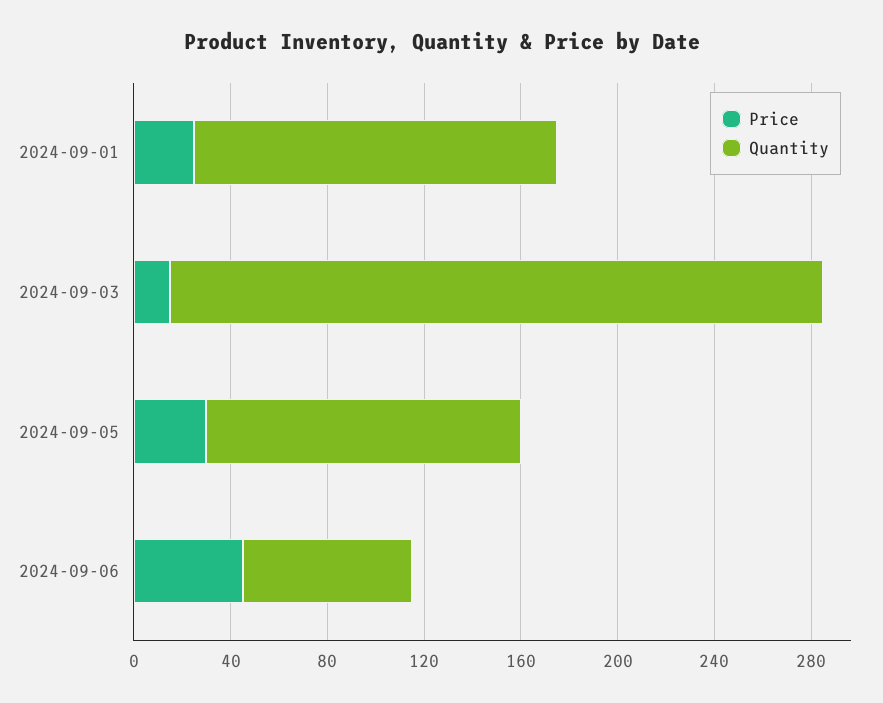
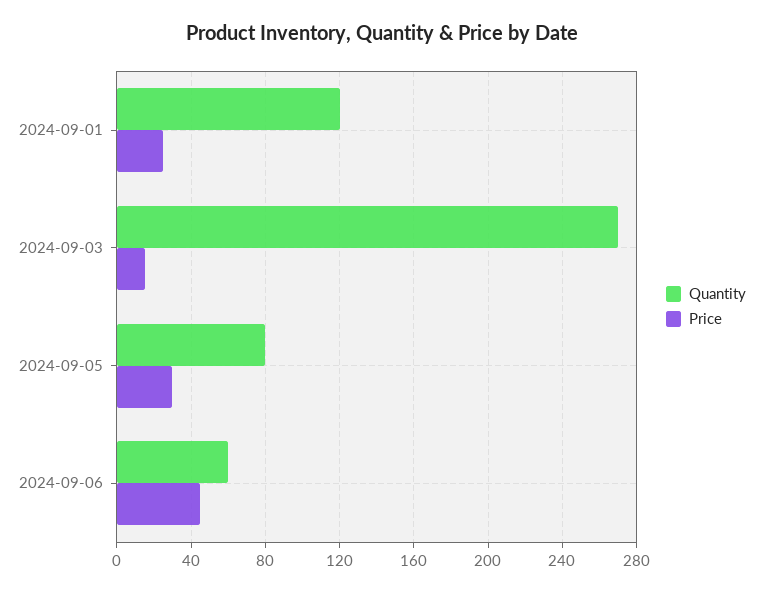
  {
    "Price": {
      "2024-09-01": 25,
      "2024-09-03": 15,
      "2024-09-05": 30,
      "2024-09-06": 45
    },
    "Quantity": {
-     "2024-09-01": 150,
+     "2024-09-01": 120,
      "2024-09-03": 270,
-     "2024-09-05": 130,
+     "2024-09-05": 80,
-     "2024-09-06": 70
+     "2024-09-06": 60
    }
  }

